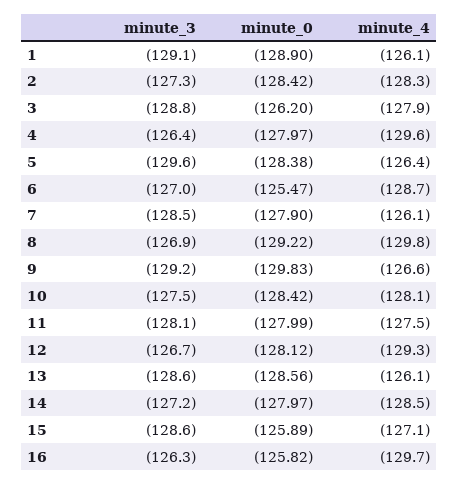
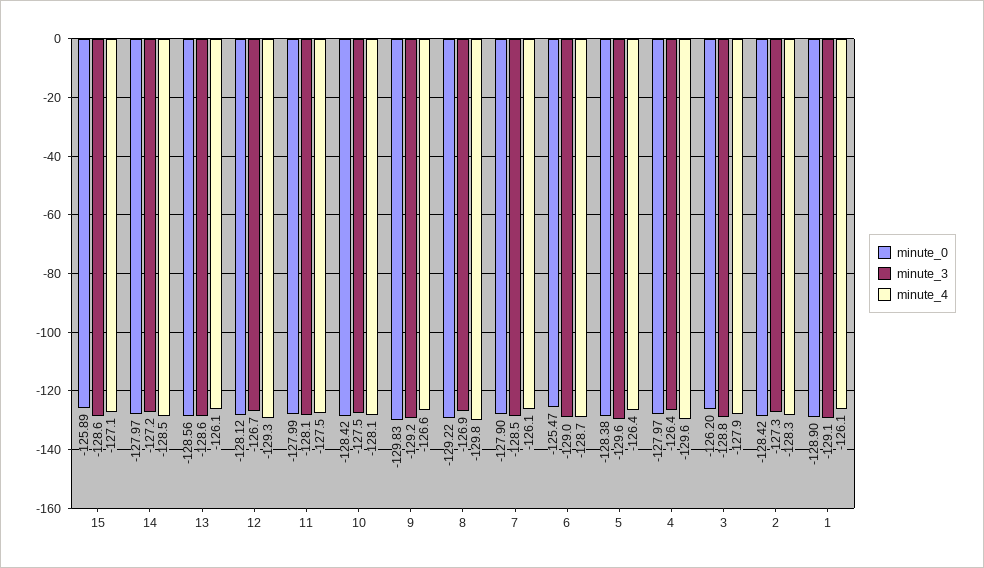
  {
    "minute_3": {
      "1": -129.1,
      "2": -127.3,
      "3": -128.8,
      "4": -126.4,
      "5": -129.6,
-     "6": -127,
+     "6": -129,
      "7": -128.5,
      "8": -126.9,
      "9": -129.2,
      "10": -127.5,
      "11": -128.1,
      "12": -126.7,
      "13": -128.6,
      "14": -127.2,
-     "15": -128.6,
+     "15": -128.6
-     "16": -126.3
    },
    "minute_0": {
      "1": -128.9,
      "2": -128.42,
      "3": -126.2,
      "4": -127.97,
      "5": -128.38,
      "6": -125.47,
      "7": -127.9,
      "8": -129.22,
      "9": -129.83,
      "10": -128.42,
      "11": -127.99,
      "12": -128.12,
      "13": -128.56,
      "14": -127.97,
-     "15": -125.89,
+     "15": -125.89
-     "16": -125.82
    },
    "minute_4": {
      "1": -126.1,
      "2": -128.3,
      "3": -127.9,
      "4": -129.6,
      "5": -126.4,
      "6": -128.7,
      "7": -126.1,
      "8": -129.8,
      "9": -126.6,
      "10": -128.1,
      "11": -127.5,
      "12": -129.3,
      "13": -126.1,
      "14": -128.5,
-     "15": -127.1,
+     "15": -127.1
-     "16": -129.7
    }
  }

